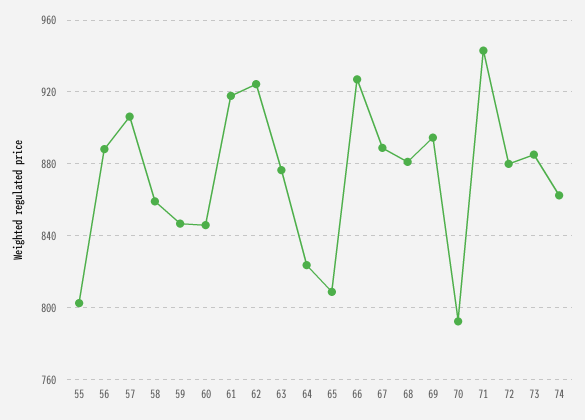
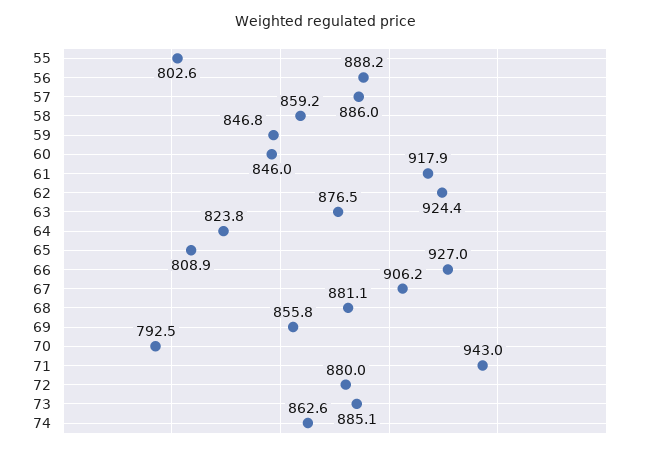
  {
    "55": 802.6,
    "56": 888.2,
-   "57": 905,
+   "57": 886,
    "58": 859.2,
    "59": 846.8,
    "60": 846,
    "61": 917.9,
    "62": 924.4,
    "63": 876.5,
    "64": 823.8,
    "65": 808.9,
    "66": 927,
-   "67": 890,
+   "67": 906.2,
    "68": 881.1,
-   "69": 895,
+   "69": 855.8,
    "70": 792.5,
    "71": 943,
    "72": 880,
    "73": 885.1,
    "74": 862.6
  }

